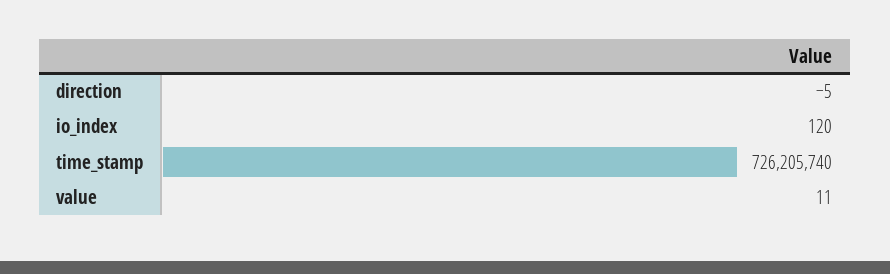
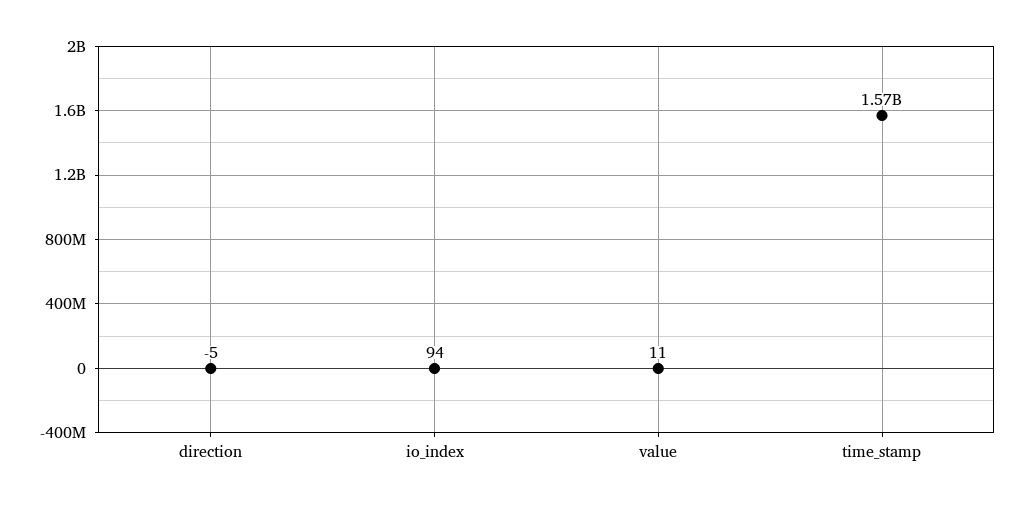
  {
    "direction": -5,
-   "io_index": 120,
+   "io_index": 94,
-   "time_stamp": 726205740,
+   "time_stamp": 1570000000,
    "value": 11
  }

